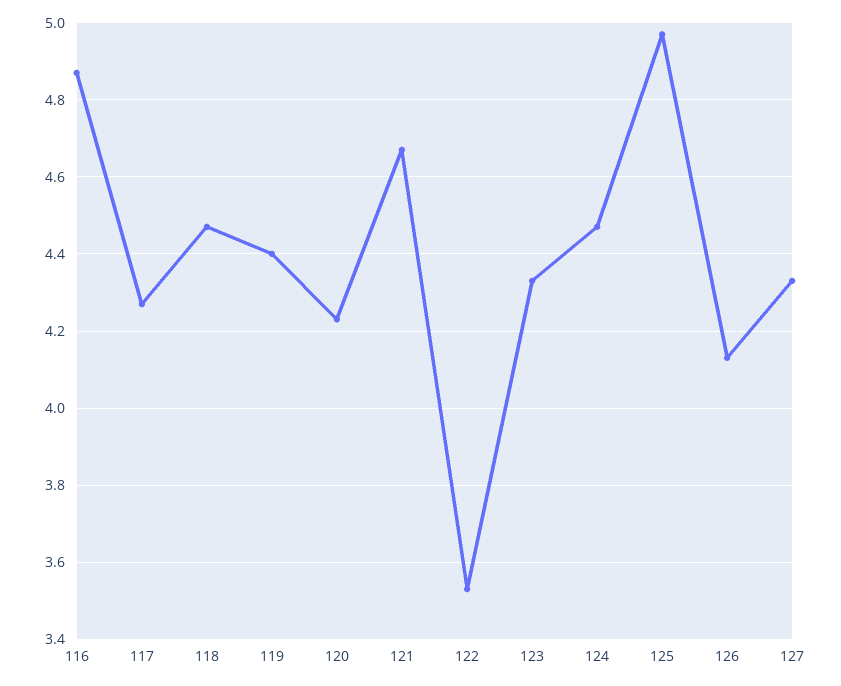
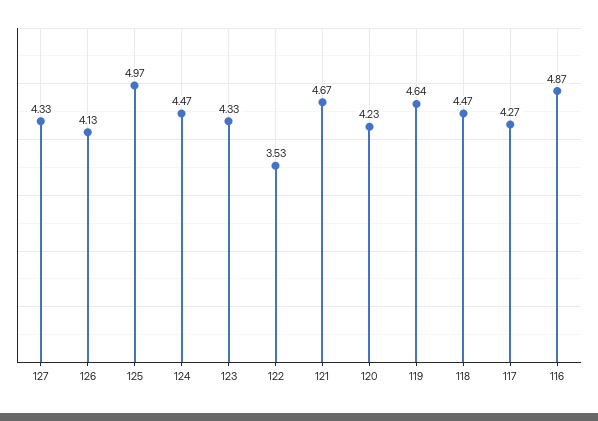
  {
    "116": 4.87,
    "117": 4.27,
    "118": 4.47,
-   "119": 4.4,
+   "119": 4.64,
    "120": 4.23,
    "121": 4.67,
    "122": 3.53,
    "123": 4.33,
    "124": 4.47,
    "125": 4.97,
    "126": 4.13,
    "127": 4.33
  }

